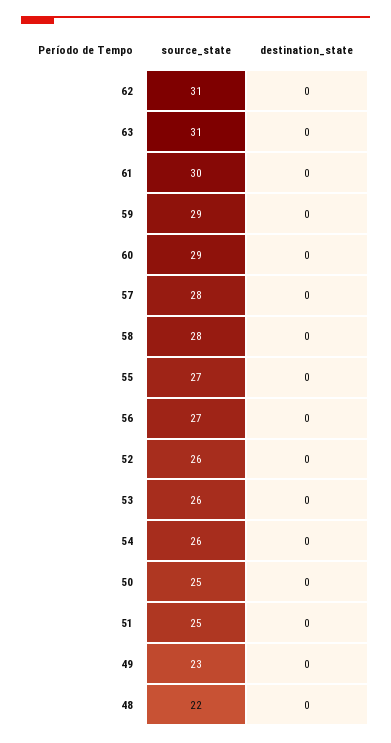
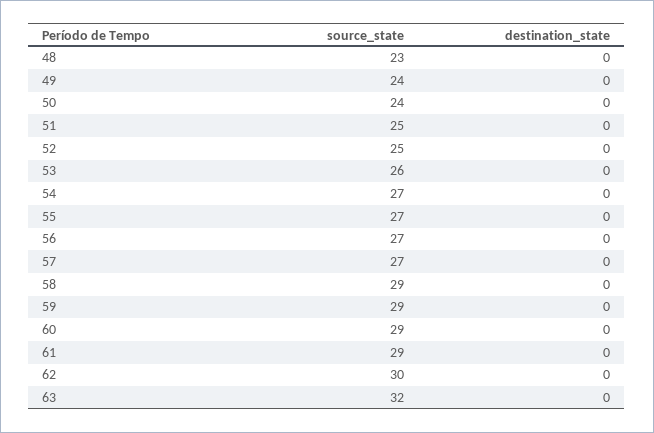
  {
    "source_state": {
-     "62": 31,
+     "62": 30,
-     "63": 31,
+     "63": 32,
-     "61": 30,
+     "61": 29,
      "59": 29,
      "60": 29,
-     "57": 28,
+     "57": 27,
-     "58": 28,
+     "58": 29,
      "55": 27,
      "56": 27,
-     "52": 26,
+     "52": 25,
      "53": 26,
-     "54": 26,
+     "54": 27,
-     "50": 25,
+     "50": 24,
      "51": 25,
-     "49": 23,
+     "49": 24,
-     "48": 22
+     "48": 23
    },
    "destination_state": {
      "62": 0,
      "63": 0,
      "61": 0,
      "59": 0,
      "60": 0,
      "57": 0,
      "58": 0,
      "55": 0,
      "56": 0,
      "52": 0,
      "53": 0,
      "54": 0,
      "50": 0,
      "51": 0,
      "49": 0,
      "48": 0
    }
  }

